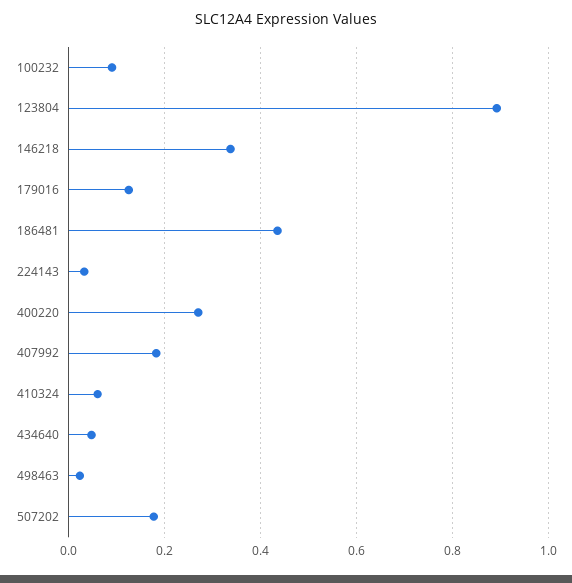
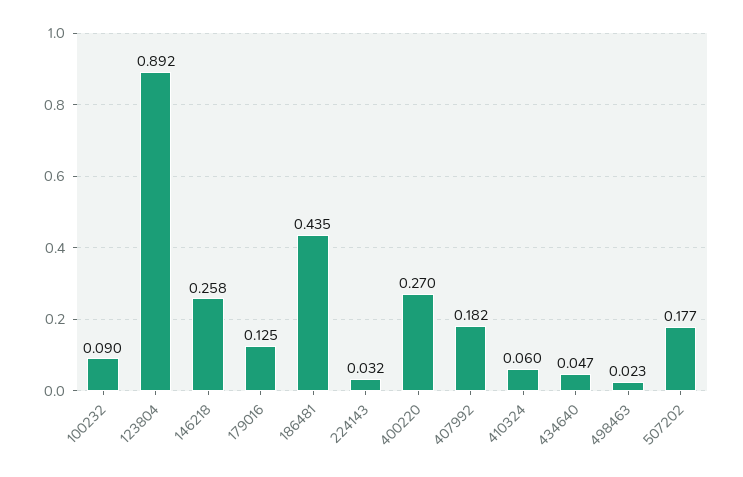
  {
    "100232": 0.09,
    "123804": 0.892,
-   "146218": 0.34,
+   "146218": 0.258,
    "179016": 0.125,
    "186481": 0.435,
    "224143": 0.032,
    "400220": 0.27,
    "407992": 0.182,
    "410324": 0.06,
    "434640": 0.047,
    "498463": 0.023,
    "507202": 0.177
  }

